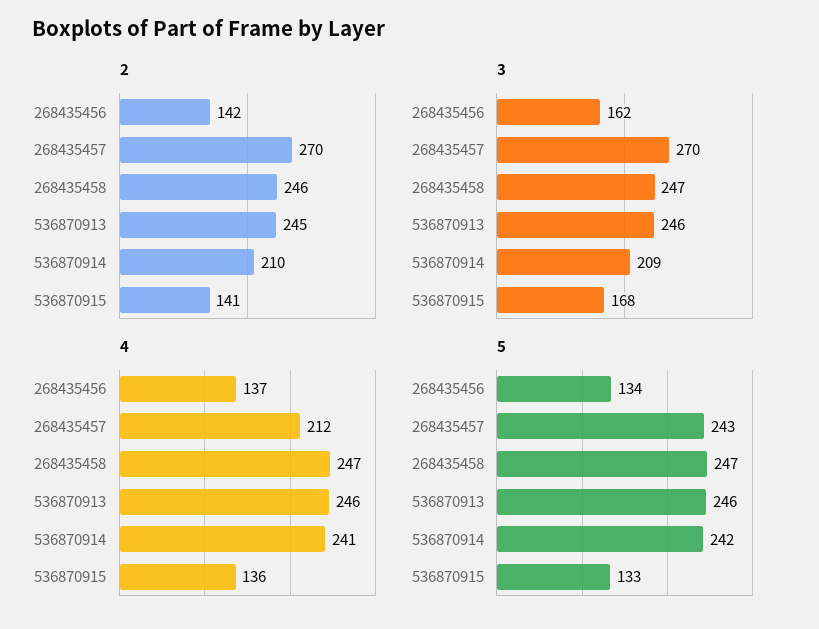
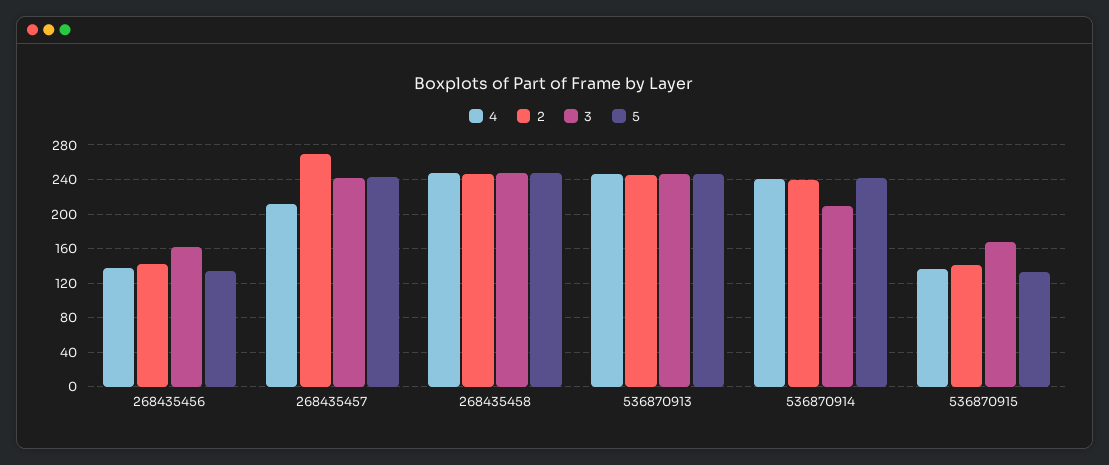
  {
    "2": {
      "268435456": 142,
      "268435457": 270,
      "268435458": 246,
      "536870913": 245,
-     "536870914": 210,
+     "536870914": 240,
      "536870915": 141
    },
    "3": {
      "268435456": 162,
-     "268435457": 270,
+     "268435457": 240,
      "268435458": 247,
      "536870913": 246,
      "536870914": 209,
      "536870915": 168
    },
    "4": {
      "268435456": 137,
      "268435457": 212,
      "268435458": 247,
      "536870913": 246,
      "536870914": 241,
      "536870915": 136
    },
    "5": {
      "268435456": 134,
      "268435457": 243,
      "268435458": 247,
      "536870913": 246,
      "536870914": 242,
      "536870915": 133
    }
  }

